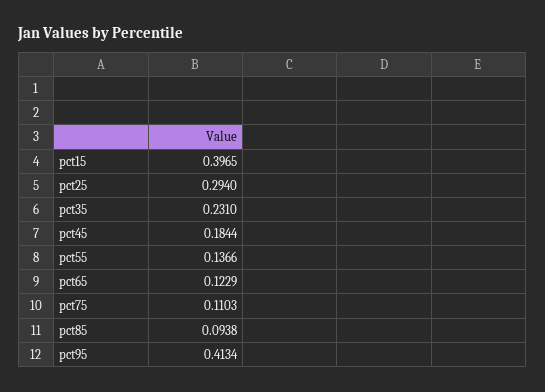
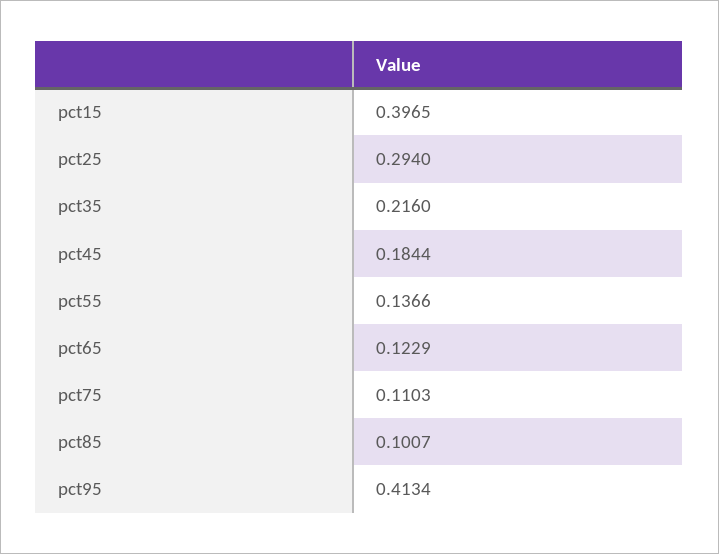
  {
    "pct15": 0.3965,
    "pct25": 0.294,
-   "pct35": 0.231,
+   "pct35": 0.216,
    "pct45": 0.1844,
    "pct55": 0.1366,
    "pct65": 0.1229,
    "pct75": 0.1103,
-   "pct85": 0.0938,
+   "pct85": 0.1007,
    "pct95": 0.4134
  }

